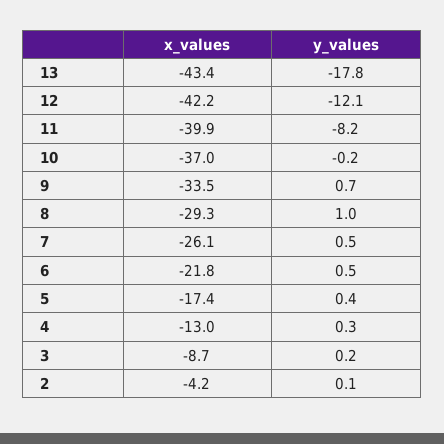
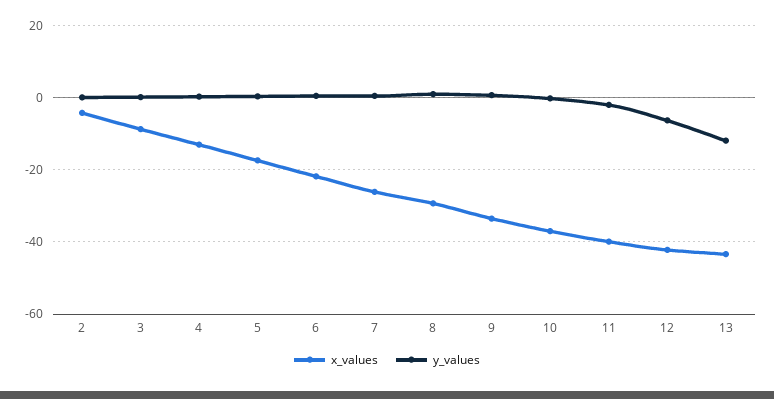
  {
    "x_values": {
      "13": -43.4,
      "12": -42.2,
      "11": -39.9,
      "10": -37,
      "9": -33.5,
      "8": -29.3,
      "7": -26.1,
      "6": -21.8,
      "5": -17.4,
      "4": -13,
      "3": -8.7,
      "2": -4.2
    },
    "y_values": {
-     "13": -17.8,
+     "13": -12,
-     "12": -12.1,
+     "12": -6,
-     "11": -8.2,
+     "11": -2,
      "10": -0.2,
      "9": 0.7,
      "8": 1,
      "7": 0.5,
      "6": 0.5,
      "5": 0.4,
      "4": 0.3,
      "3": 0.2,
      "2": 0.1
    }
  }

